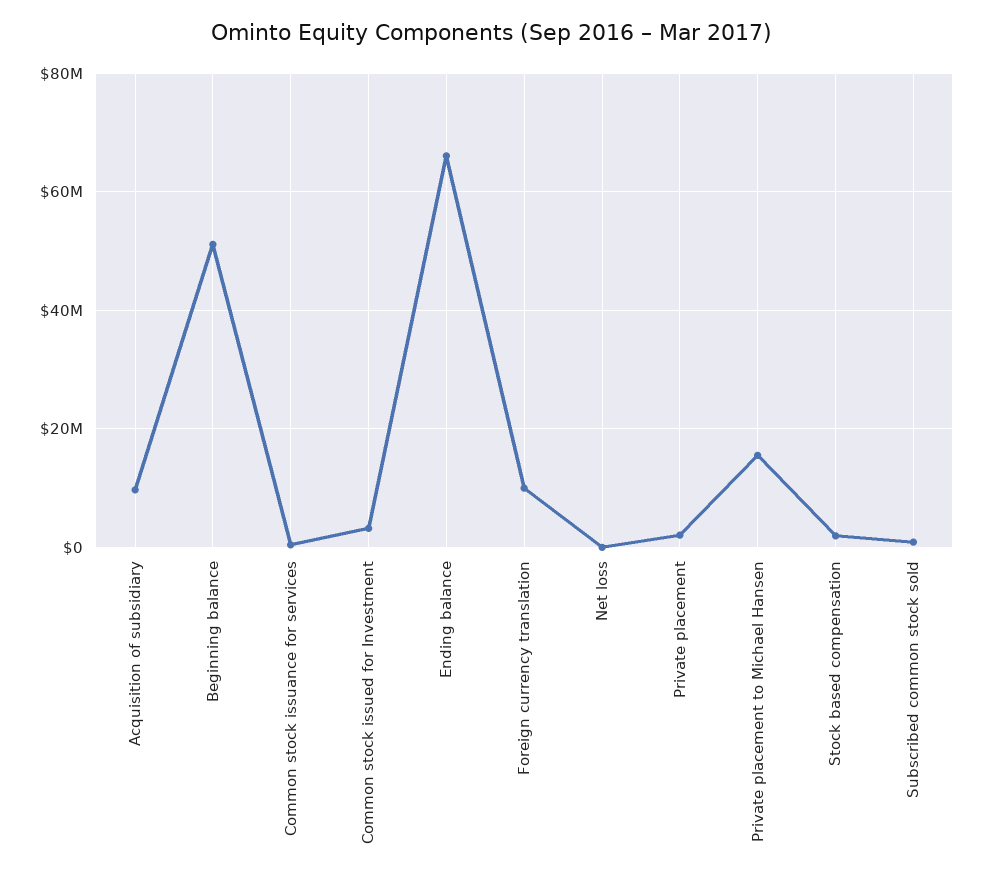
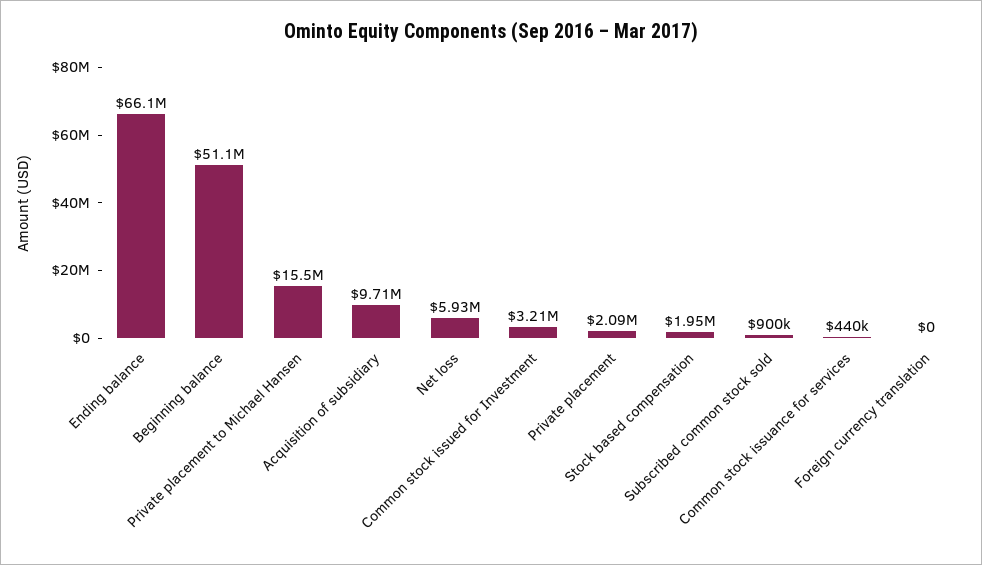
  {
    "Acquisition of subsidiary": 9710000,
    "Beginning balance": 51100000,
    "Common stock issuance for services": 440000,
    "Common stock issued for Investment": 3210000,
    "Ending balance": 66100000,
-   "Foreign currency translation": 10000000,
+   "Foreign currency translation": 0,
-   "Net loss": 0,
+   "Net loss": 5930000,
    "Private placement": 2090000,
    "Private placement to Michael Hansen": 15500000,
    "Stock based compensation": 1950000,
    "Subscribed common stock sold": 900000
  }

